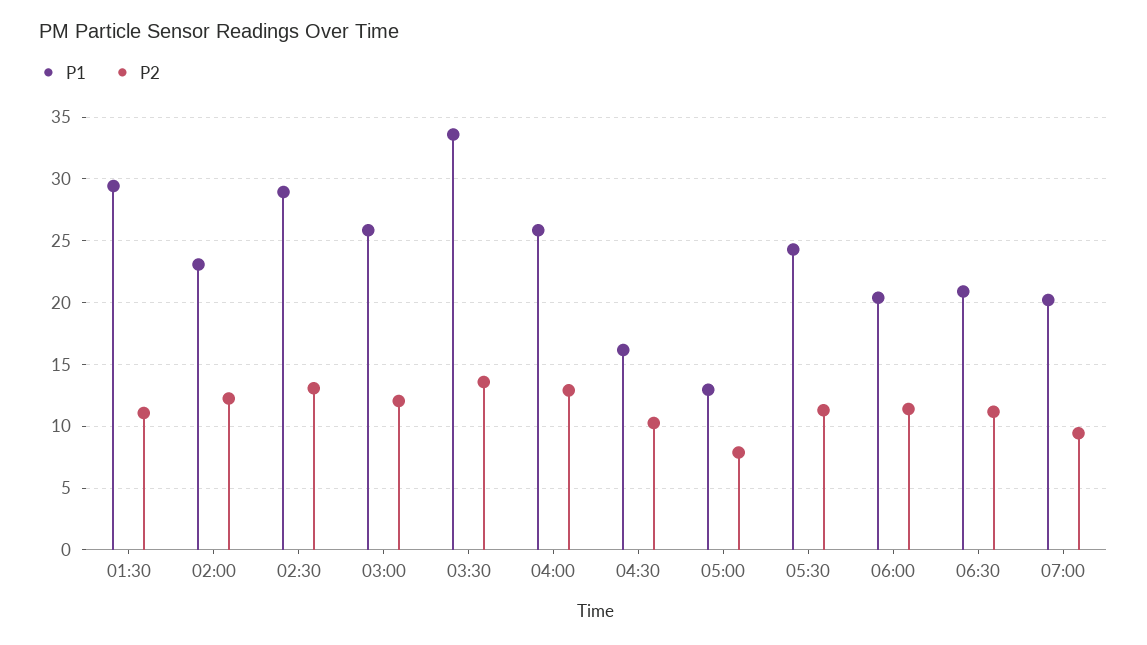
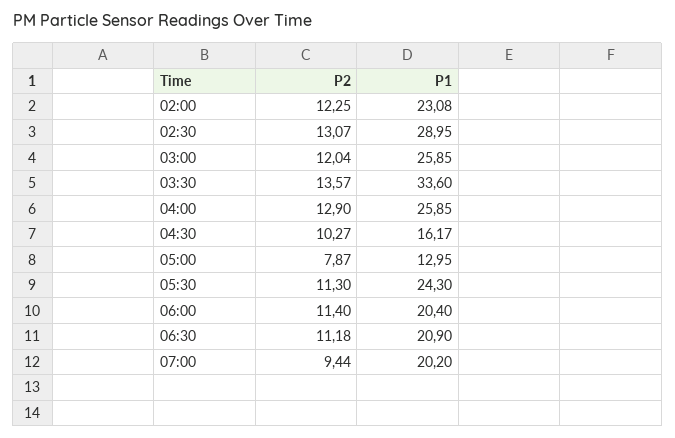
  {
    "P1": {
-     "01:30": 29.5,
      "02:00": 23.08,
      "02:30": 28.95,
      "03:00": 25.85,
      "03:30": 33.6,
      "04:00": 25.85,
      "04:30": 16.17,
      "05:00": 12.95,
      "05:30": 24.3,
      "06:00": 20.4,
      "06:30": 20.9,
      "07:00": 20.2
    },
    "P2": {
-     "01:30": 11,
      "02:00": 12.25,
      "02:30": 13.07,
      "03:00": 12.04,
      "03:30": 13.57,
      "04:00": 12.9,
      "04:30": 10.27,
      "05:00": 7.87,
      "05:30": 11.3,
      "06:00": 11.4,
      "06:30": 11.18,
      "07:00": 9.44
    }
  }

